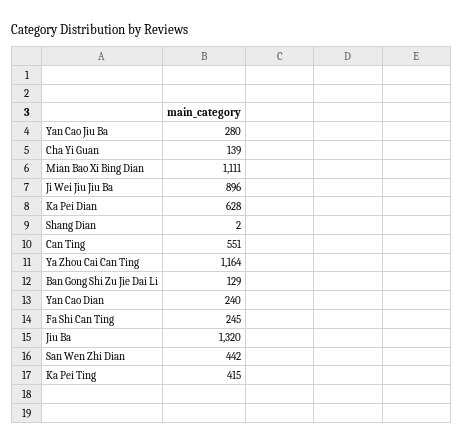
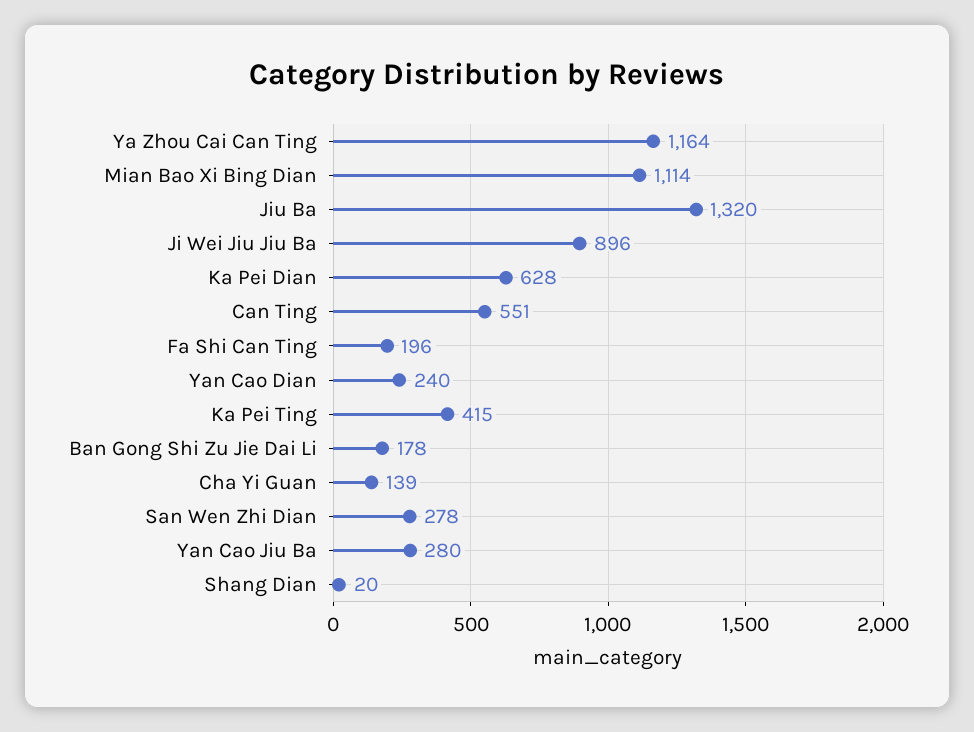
  {
    "Yan Cao Jiu Ba": 280,
    "Cha Yi Guan": 139,
-   "Mian Bao Xi Bing Dian": 1111,
+   "Mian Bao Xi Bing Dian": 1114,
    "Ji Wei Jiu Jiu Ba": 896,
    "Ka Pei Dian": 628,
-   "Shang Dian": 2,
+   "Shang Dian": 20,
    "Can Ting": 551,
    "Ya Zhou Cai Can Ting": 1164,
-   "Ban Gong Shi Zu Jie Dai Li": 129,
+   "Ban Gong Shi Zu Jie Dai Li": 178,
    "Yan Cao Dian": 240,
-   "Fa Shi Can Ting": 245,
+   "Fa Shi Can Ting": 196,
    "Jiu Ba": 1320,
-   "San Wen Zhi Dian": 442,
+   "San Wen Zhi Dian": 278,
    "Ka Pei Ting": 415
  }

